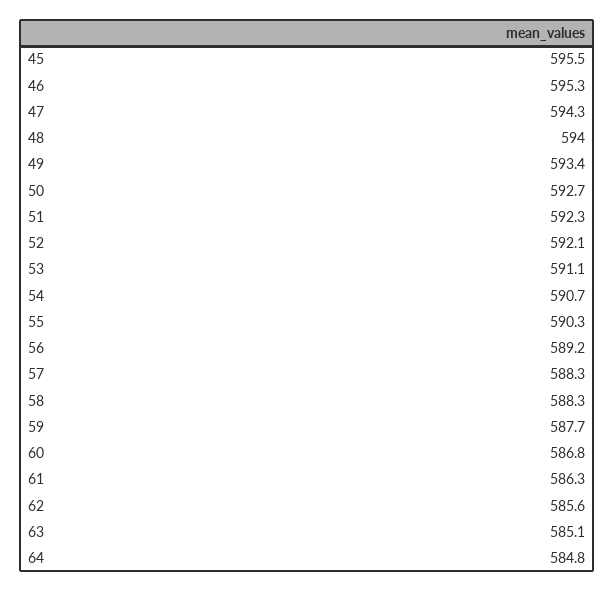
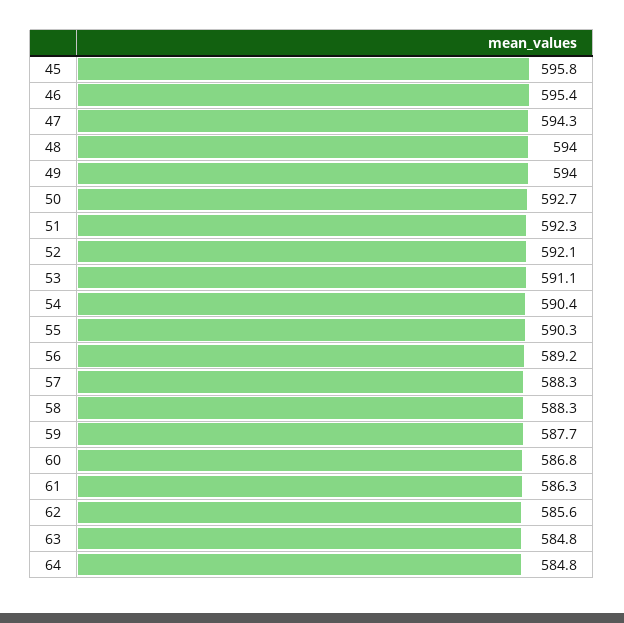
  {
-   "45": 595.5,
+   "45": 595.8,
-   "46": 595.3,
+   "46": 595.4,
    "47": 594.3,
    "48": 594,
-   "49": 593.4,
+   "49": 594,
    "50": 592.7,
    "51": 592.3,
    "52": 592.1,
    "53": 591.1,
-   "54": 590.7,
+   "54": 590.4,
    "55": 590.3,
    "56": 589.2,
    "57": 588.3,
    "58": 588.3,
    "59": 587.7,
    "60": 586.8,
    "61": 586.3,
    "62": 585.6,
-   "63": 585.1,
+   "63": 584.8,
    "64": 584.8
  }

